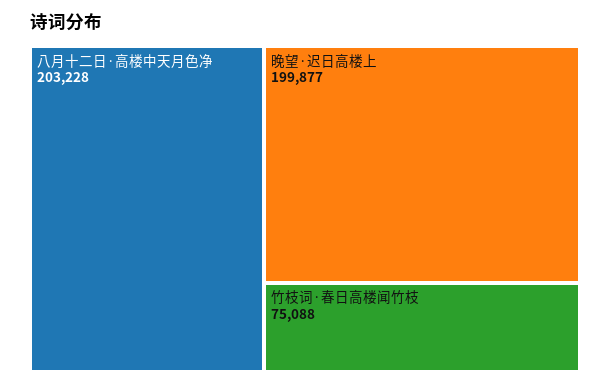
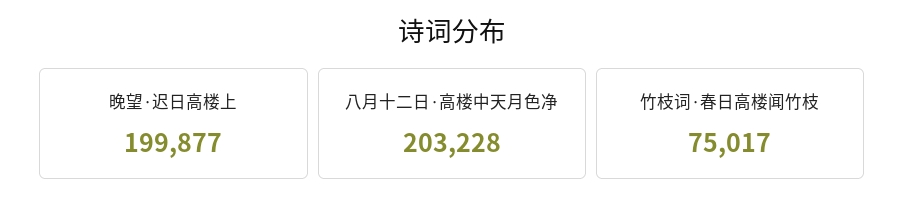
  {
    "八月十二日·高楼中天月色净": 203228,
    "晚望·迟日高楼上": 199877,
-   "竹枝词·春日高楼闻竹枝": 75088
+   "竹枝词·春日高楼闻竹枝": 75017
  }

